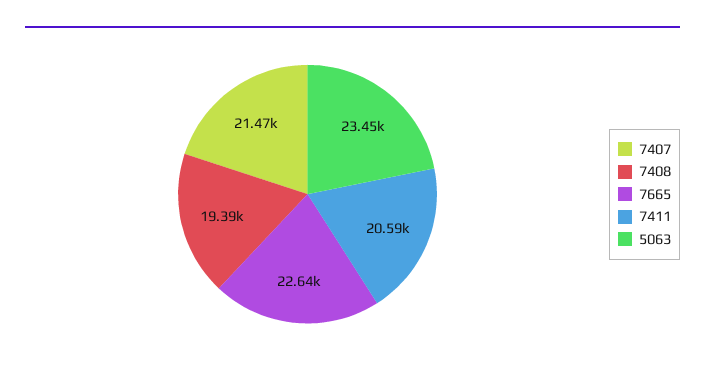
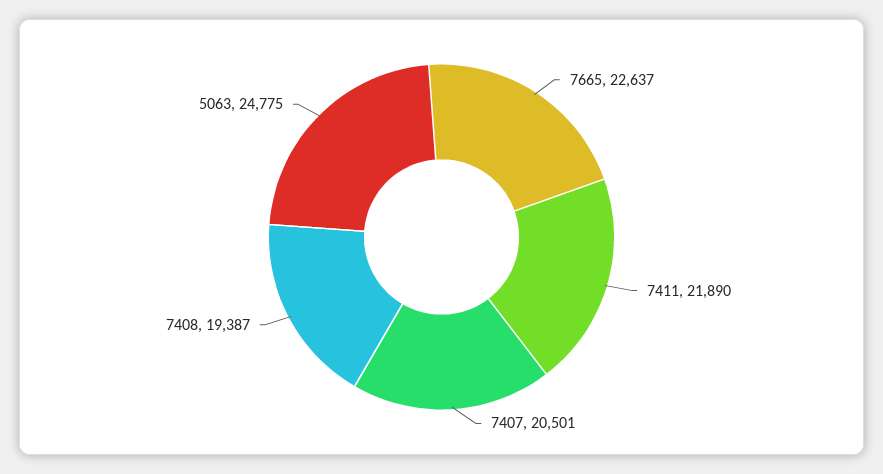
  {
-   "7407": 21470,
+   "7407": 20501,
    "7408": 19387,
    "7665": 22637,
-   "7411": 20590,
+   "7411": 21890,
-   "5063": 23450
+   "5063": 24775
  }

